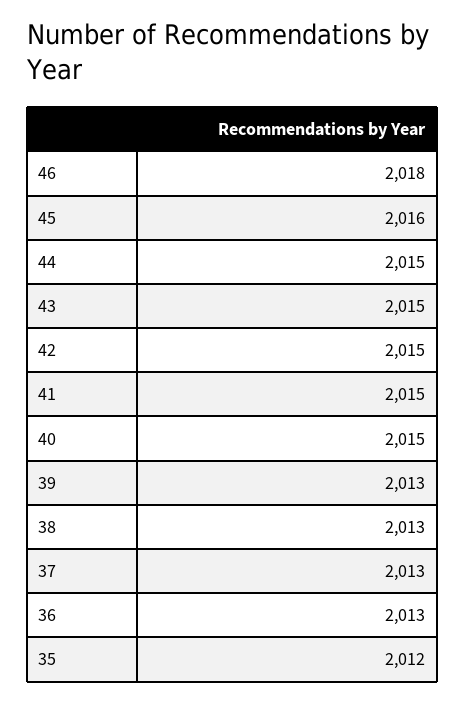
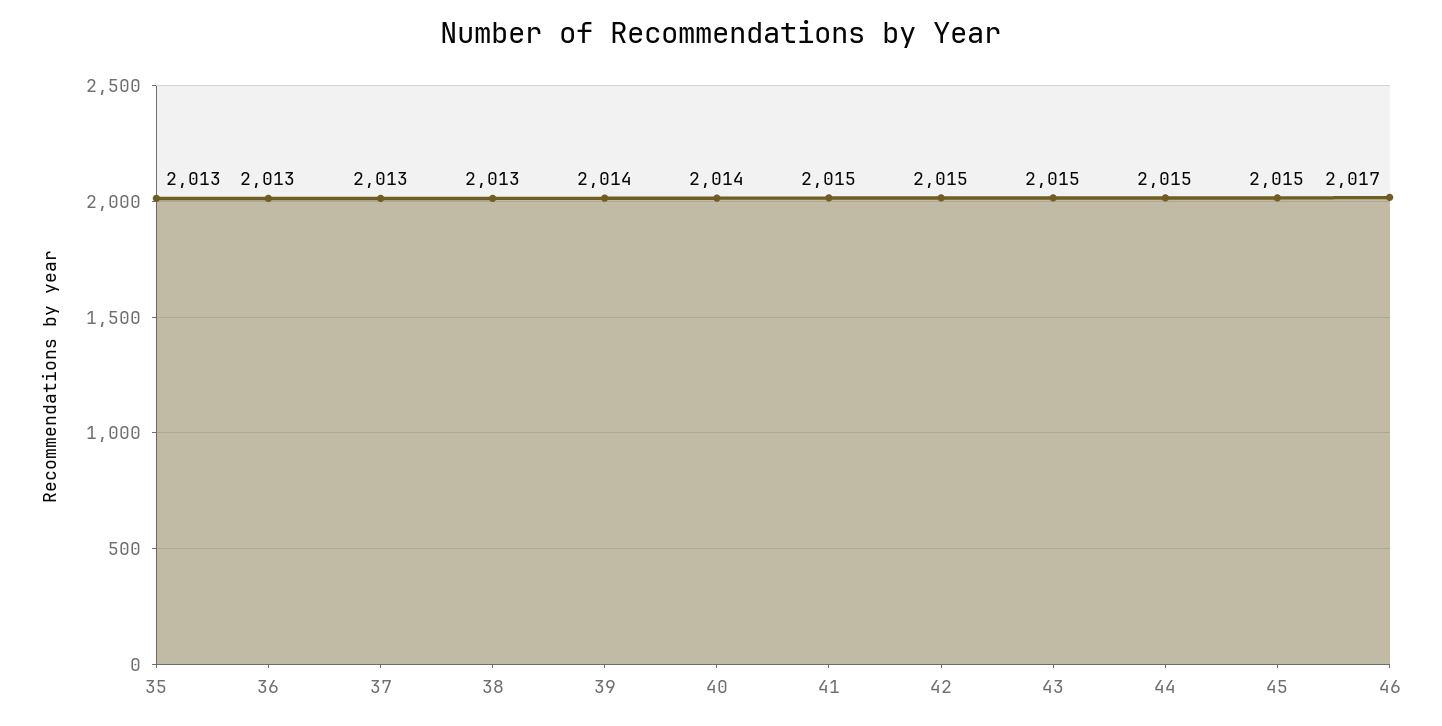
  {
-   "46": 2018,
+   "46": 2017,
-   "45": 2016,
+   "45": 2015,
    "44": 2015,
    "43": 2015,
    "42": 2015,
    "41": 2015,
-   "40": 2015,
+   "40": 2014,
-   "39": 2013,
+   "39": 2014,
    "38": 2013,
    "37": 2013,
    "36": 2013,
-   "35": 2012
+   "35": 2013
  }

